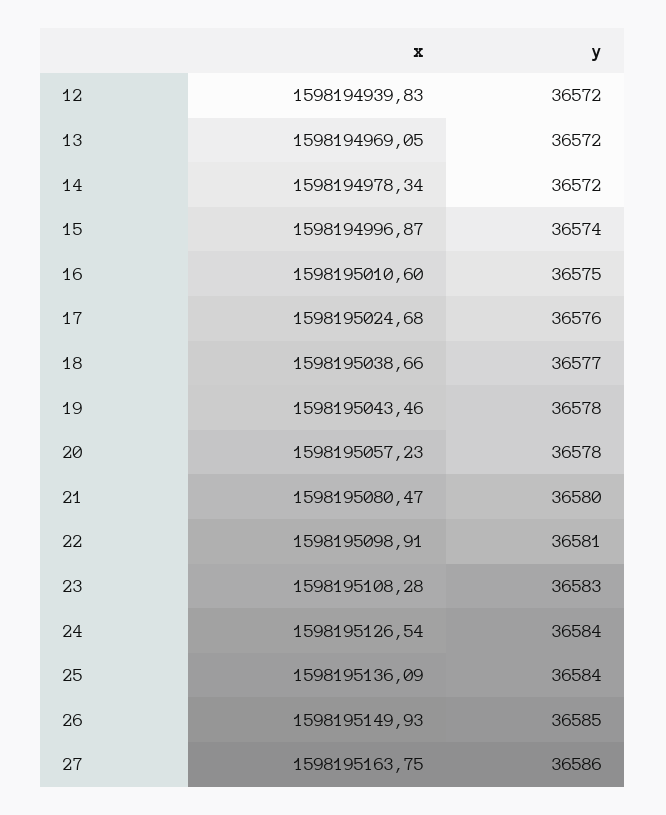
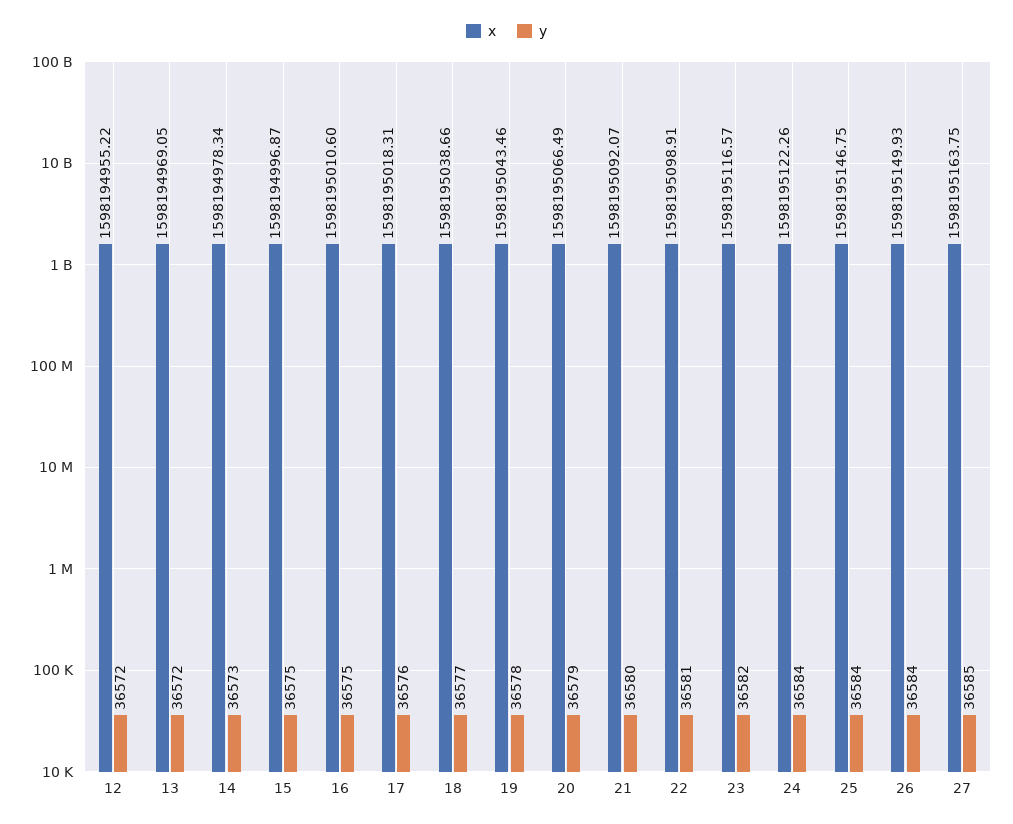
  {
    "x": {
-     "12": 1598194939.83,
+     "12": 1598194955.22,
      "13": 1598194969.05,
      "14": 1598194978.34,
      "15": 1598194996.87,
      "16": 1598195010.6,
-     "17": 1598195024.68,
+     "17": 1598195018.31,
      "18": 1598195038.66,
      "19": 1598195043.46,
-     "20": 1598195057.23,
+     "20": 1598195066.49,
-     "21": 1598195080.47,
+     "21": 1598195092.07,
      "22": 1598195098.91,
-     "23": 1598195108.28,
+     "23": 1598195116.57,
-     "24": 1598195126.54,
+     "24": 1598195122.26,
-     "25": 1598195136.09,
+     "25": 1598195146.75,
      "26": 1598195149.93,
      "27": 1598195163.75
    },
    "y": {
      "12": 36572,
      "13": 36572,
-     "14": 36572,
+     "14": 36573,
-     "15": 36574,
+     "15": 36575,
      "16": 36575,
      "17": 36576,
      "18": 36577,
      "19": 36578,
-     "20": 36578,
+     "20": 36579,
      "21": 36580,
      "22": 36581,
-     "23": 36583,
+     "23": 36582,
      "24": 36584,
      "25": 36584,
-     "26": 36585,
+     "26": 36584,
-     "27": 36586
+     "27": 36585
    }
  }

